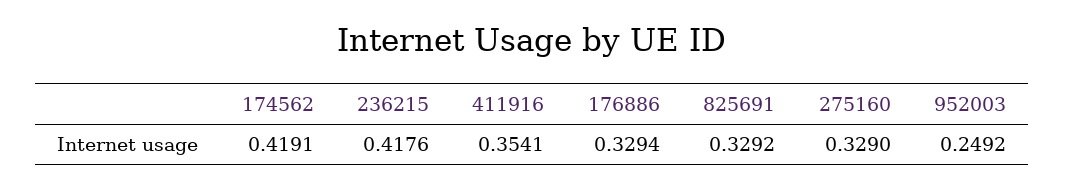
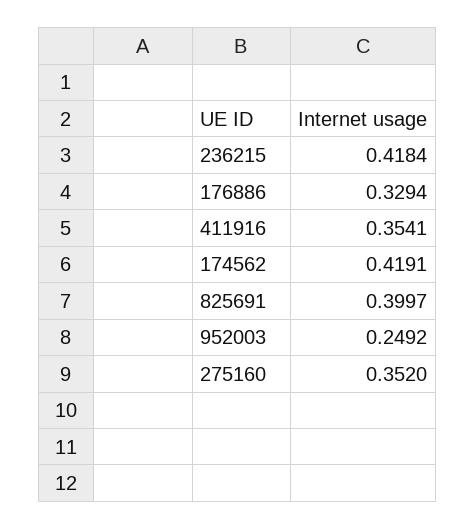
  {
    "174562": 0.4191,
-   "236215": 0.4176,
+   "236215": 0.4184,
    "411916": 0.3541,
    "176886": 0.3294,
-   "825691": 0.3292,
+   "825691": 0.3997,
-   "275160": 0.329,
+   "275160": 0.352,
    "952003": 0.2492
  }

